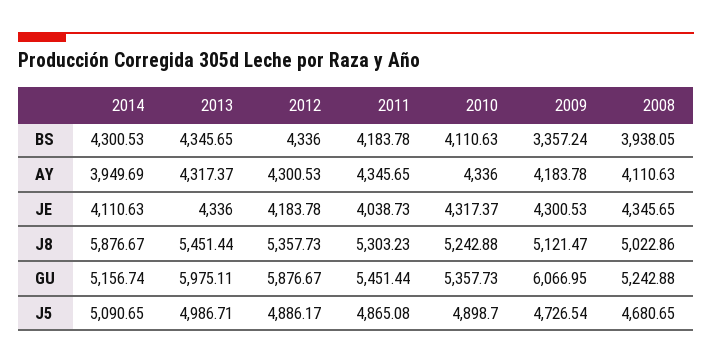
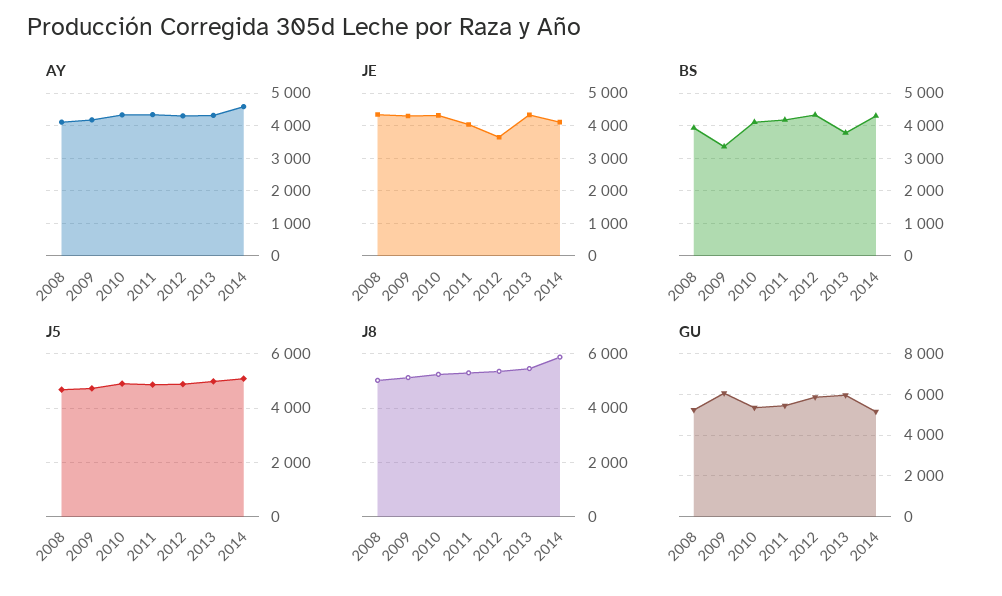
  {
    "BS": {
      "2014": 4300.53,
-     "2013": 4345.65,
+     "2013": 3800,
      "2012": 4336,
      "2011": 4183.78,
      "2010": 4110.63,
      "2009": 3357.24,
      "2008": 3938.05
    },
    "AY": {
-     "2014": 3949.69,
+     "2014": 4600,
      "2013": 4317.37,
      "2012": 4300.53,
      "2011": 4345.65,
      "2010": 4336,
      "2009": 4183.78,
      "2008": 4110.63
    },
    "JE": {
      "2014": 4110.63,
      "2013": 4336,
-     "2012": 4183.78,
+     "2012": 3600,
      "2011": 4038.73,
      "2010": 4317.37,
      "2009": 4300.53,
      "2008": 4345.65
    },
    "J8": {
      "2014": 5876.67,
      "2013": 5451.44,
      "2012": 5357.73,
      "2011": 5303.23,
      "2010": 5242.88,
      "2009": 5121.47,
      "2008": 5022.86
    },
    "GU": {
      "2014": 5156.74,
      "2013": 5975.11,
      "2012": 5876.67,
      "2011": 5451.44,
      "2010": 5357.73,
      "2009": 6066.95,
      "2008": 5242.88
    },
    "J5": {
      "2014": 5090.65,
      "2013": 4986.71,
      "2012": 4886.17,
      "2011": 4865.08,
      "2010": 4898.7,
      "2009": 4726.54,
      "2008": 4680.65
    }
  }

